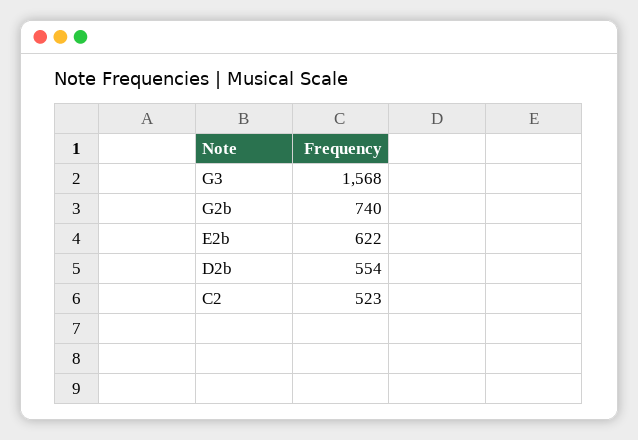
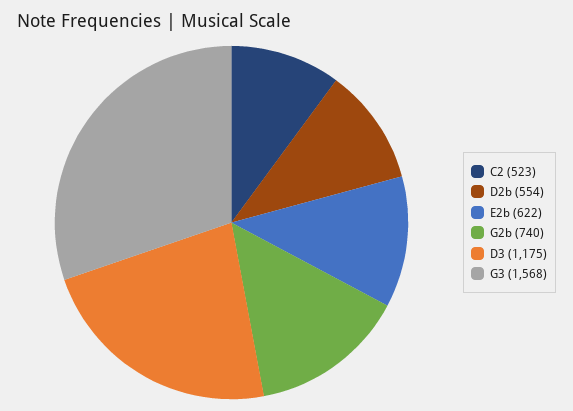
  {
    "G3": 1568,
    "G2b": 740,
    "E2b": 622,
    "D2b": 554,
-   "C2": 523
+   "C2": 523,
+   "D3": 1175
  }

